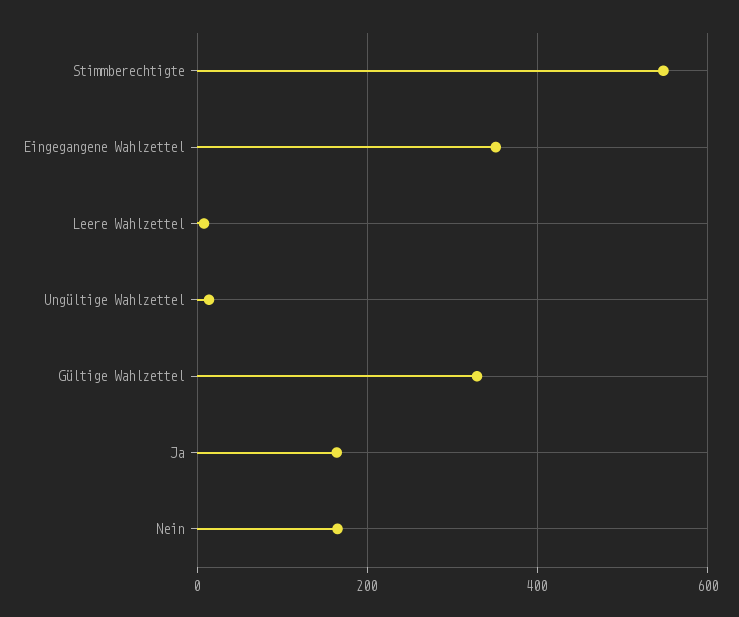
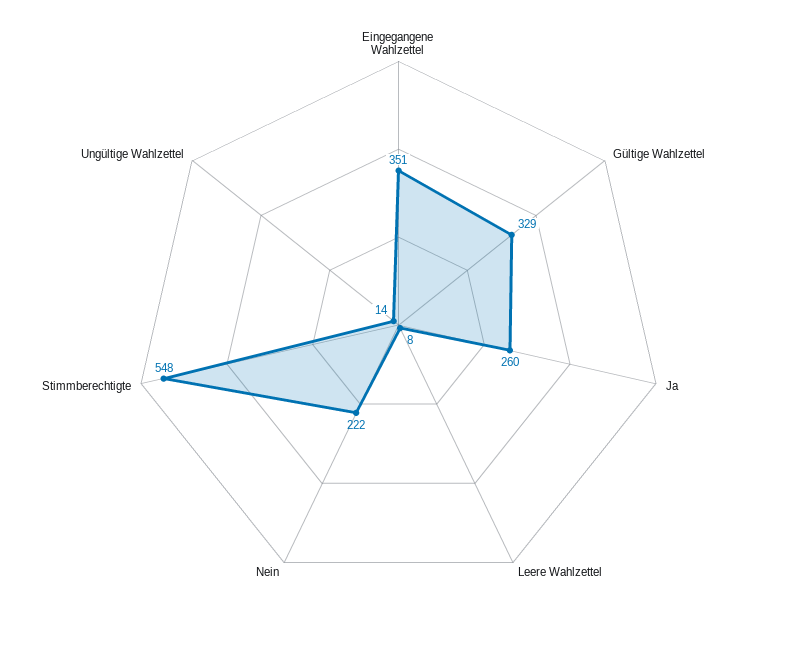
  {
    "Stimmberechtigte": 548,
    "Eingegangene Wahlzettel": 351,
    "Leere Wahlzettel": 8,
    "Ungültige Wahlzettel": 14,
    "Gültige Wahlzettel": 329,
-   "Ja": 160,
+   "Ja": 260,
-   "Nein": 160
+   "Nein": 222
  }

